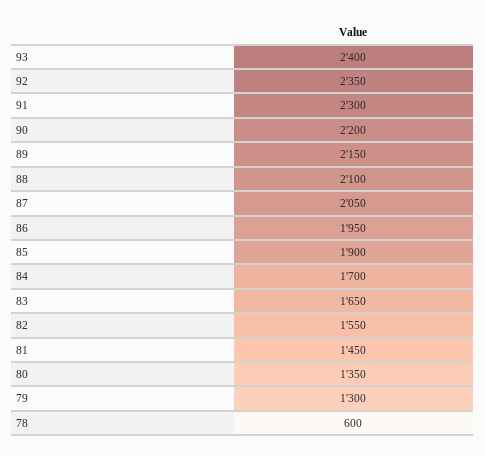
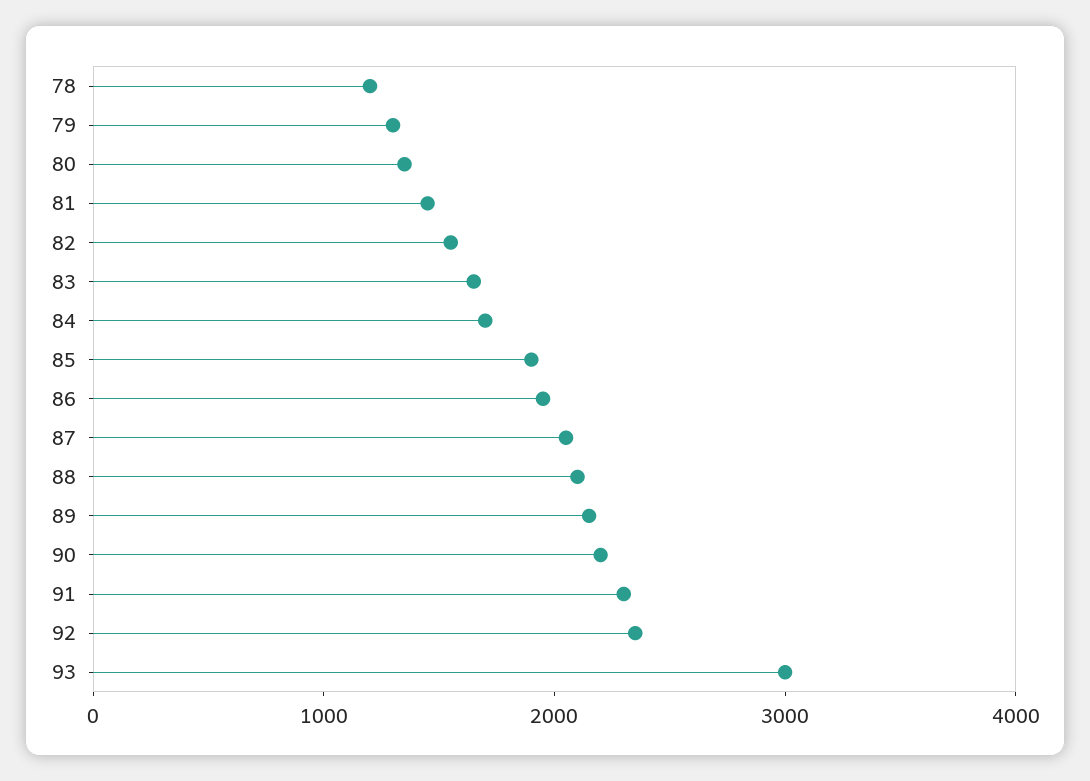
  {
-   "93": 2400,
+   "93": 3000,
    "92": 2350,
    "91": 2300,
    "90": 2200,
    "89": 2150,
    "88": 2100,
    "87": 2050,
    "86": 1950,
    "85": 1900,
    "84": 1700,
    "83": 1650,
    "82": 1550,
    "81": 1450,
    "80": 1350,
    "79": 1300,
-   "78": 600
+   "78": 1200
  }

